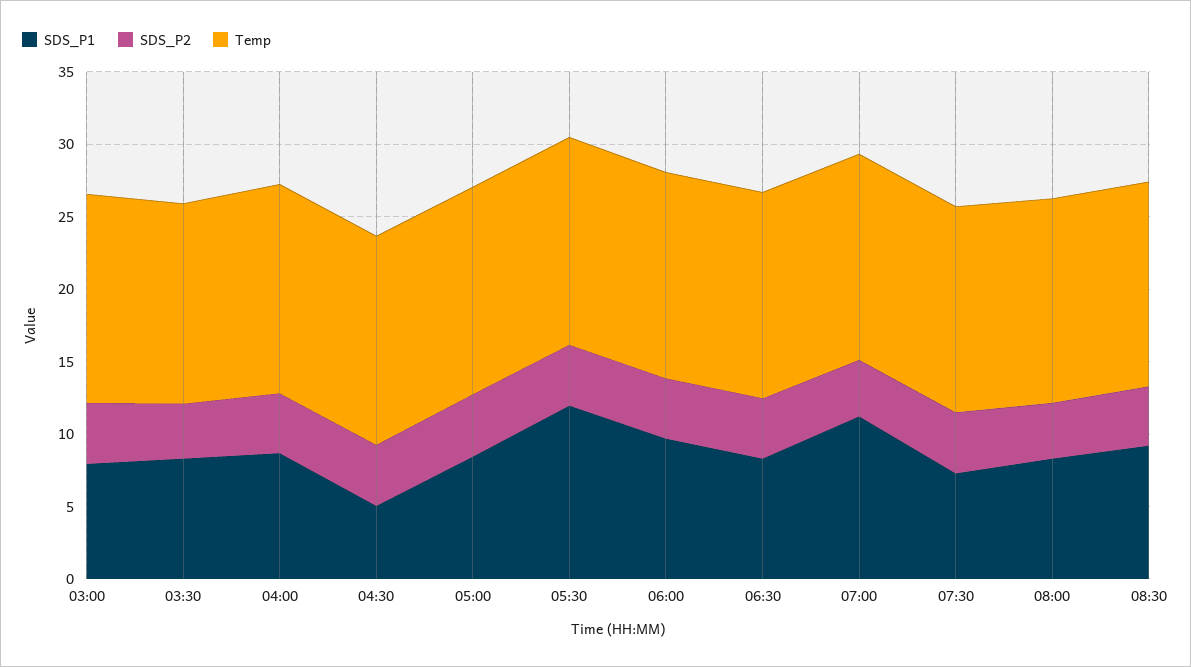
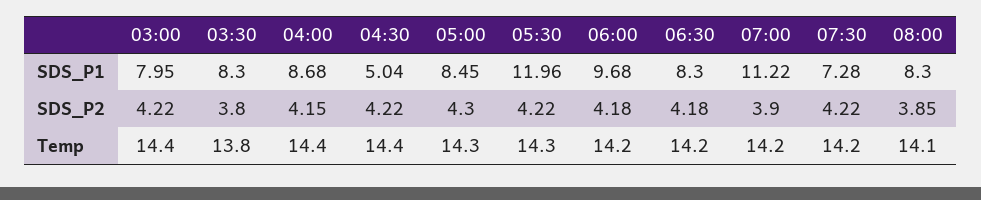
  {
    "SDS_P1": {
      "03:00": 7.95,
      "03:30": 8.3,
      "04:00": 8.68,
      "04:30": 5.04,
      "05:00": 8.45,
      "05:30": 11.96,
      "06:00": 9.68,
      "06:30": 8.3,
      "07:00": 11.22,
      "07:30": 7.28,
-     "08:00": 8.3,
+     "08:00": 8.3
-     "08:30": 9
    },
    "SDS_P2": {
      "03:00": 4.22,
      "03:30": 3.8,
      "04:00": 4.15,
      "04:30": 4.22,
      "05:00": 4.3,
      "05:30": 4.22,
      "06:00": 4.18,
      "06:30": 4.18,
      "07:00": 3.9,
      "07:30": 4.22,
-     "08:00": 3.85,
+     "08:00": 3.85
-     "08:30": 4
    },
    "Temp": {
      "03:00": 14.4,
      "03:30": 13.8,
      "04:00": 14.4,
      "04:30": 14.4,
      "05:00": 14.3,
      "05:30": 14.3,
      "06:00": 14.2,
      "06:30": 14.2,
      "07:00": 14.2,
      "07:30": 14.2,
-     "08:00": 14.1,
+     "08:00": 14.1
-     "08:30": 14
    }
  }

